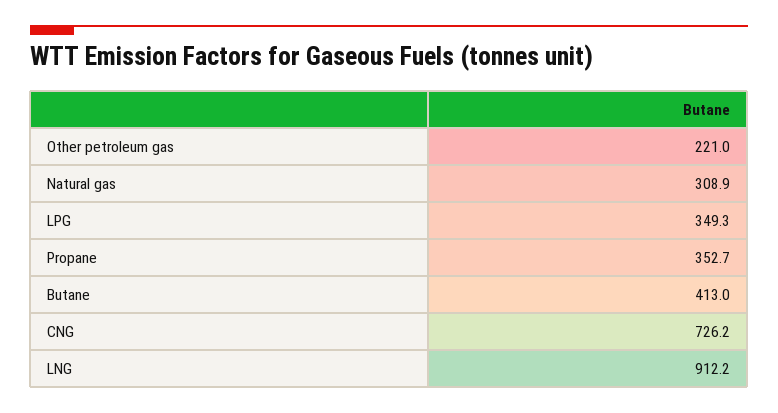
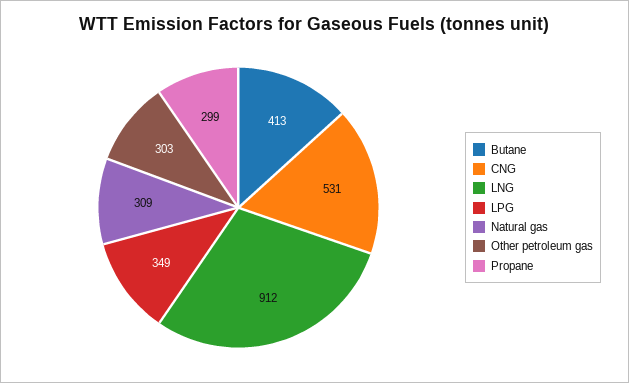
  {
-   "Other petroleum gas": 221,
+   "Other petroleum gas": 303,
    "Natural gas": 308.9,
    "LPG": 349.3,
-   "Propane": 352.7,
+   "Propane": 299,
    "Butane": 413,
-   "CNG": 726.2,
+   "CNG": 531,
    "LNG": 912.2
  }

